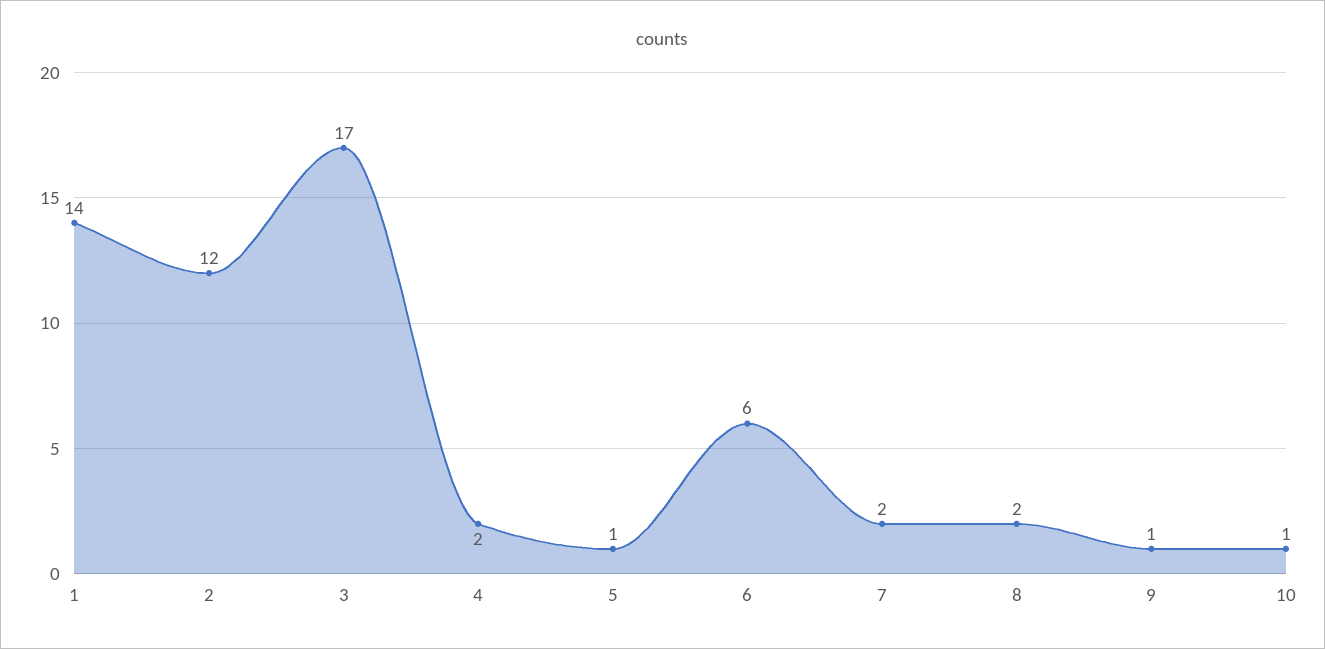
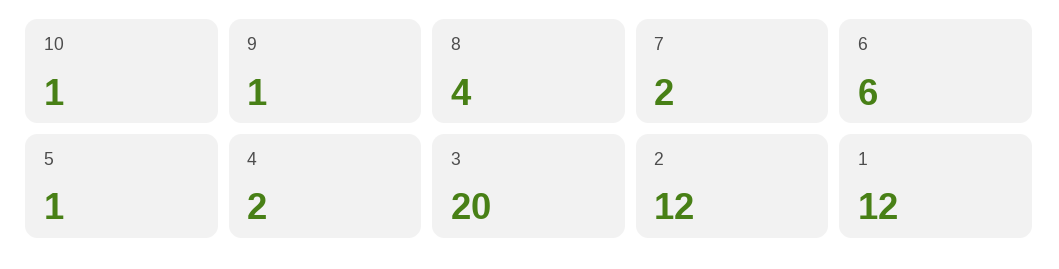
  {
-   "1": 14,
+   "1": 12,
    "2": 12,
-   "3": 17,
+   "3": 20,
    "4": 2,
    "5": 1,
    "6": 6,
    "7": 2,
-   "8": 2,
+   "8": 4,
    "9": 1,
    "10": 1
  }

